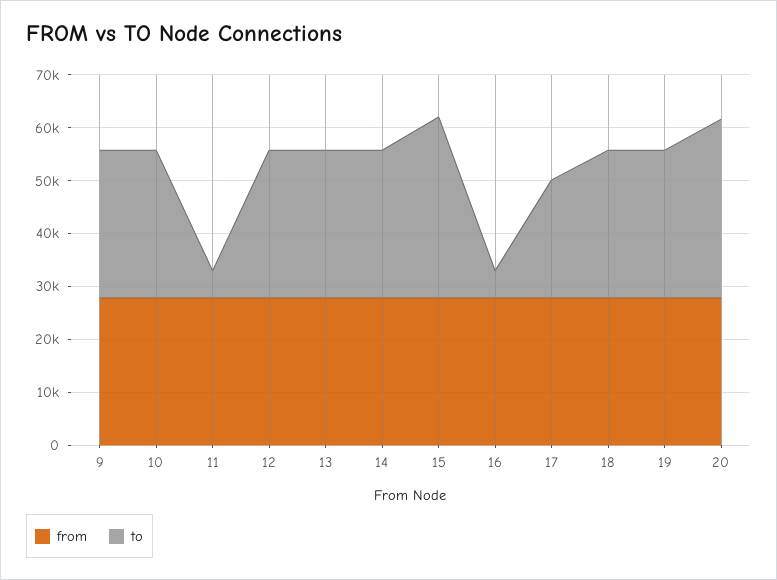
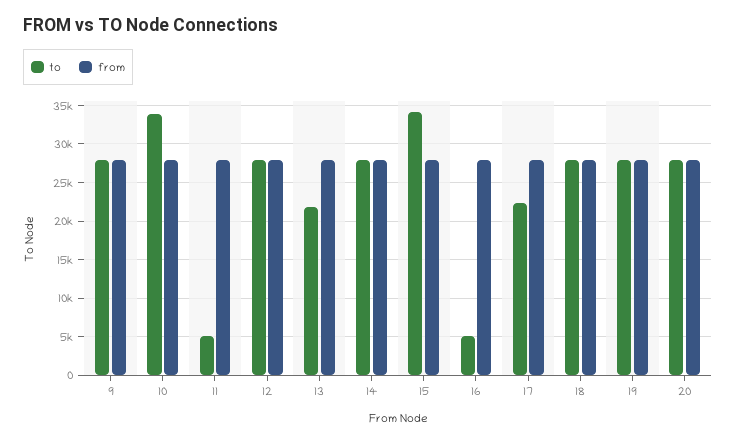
  {
    "from": {
      "9": 28000,
      "10": 28000,
      "11": 28000,
      "12": 28000,
      "13": 28000,
      "14": 28000,
      "15": 28000,
      "16": 28000,
      "17": 28000,
      "18": 28000,
      "19": 28000,
      "20": 28000
    },
    "to": {
      "9": 28000,
-     "10": 28000,
+     "10": 34000,
      "11": 5000,
      "12": 28000,
-     "13": 28000,
+     "13": 22000,
      "14": 28000,
      "15": 34000,
      "16": 5000,
      "17": 22000,
      "18": 28000,
      "19": 28000,
-     "20": 34000
+     "20": 28000
    }
  }

